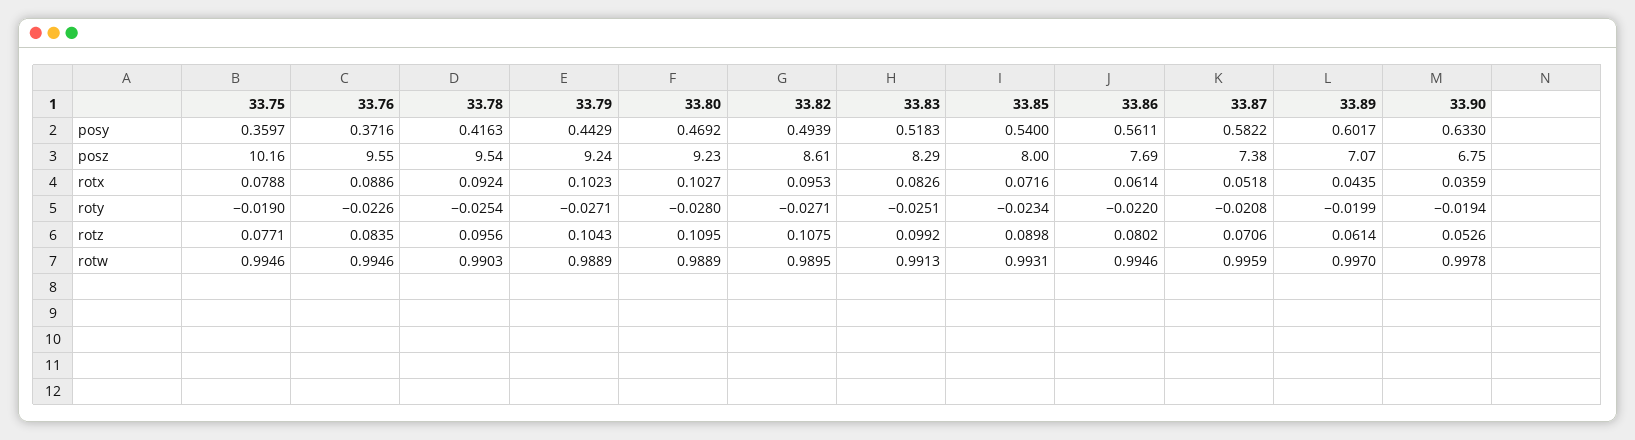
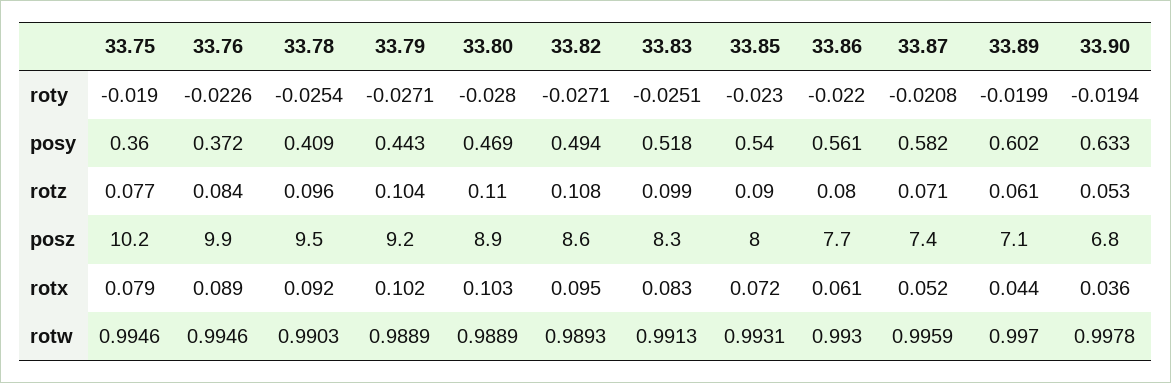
  {
    "33.75": {
      "posy": 0.3597,
      "posz": 10.16,
      "rotx": 0.0788,
      "roty": -0.019,
      "rotz": 0.0771,
      "rotw": 0.9946
    },
    "33.76": {
      "posy": 0.3716,
-     "posz": 9.55,
+     "posz": 9.9,
      "rotx": 0.0886,
      "roty": -0.0226,
      "rotz": 0.0835,
      "rotw": 0.9946
    },
    "33.78": {
-     "posy": 0.4163,
+     "posy": 0.409,
      "posz": 9.54,
      "rotx": 0.0924,
      "roty": -0.0254,
      "rotz": 0.0956,
      "rotw": 0.9903
    },
    "33.79": {
      "posy": 0.4429,
      "posz": 9.24,
      "rotx": 0.1023,
      "roty": -0.0271,
      "rotz": 0.1043,
      "rotw": 0.9889
    },
    "33.80": {
      "posy": 0.4692,
-     "posz": 9.23,
+     "posz": 8.9,
      "rotx": 0.1027,
      "roty": -0.028,
      "rotz": 0.1095,
      "rotw": 0.9889
    },
    "33.82": {
      "posy": 0.4939,
      "posz": 8.61,
      "rotx": 0.0953,
      "roty": -0.0271,
      "rotz": 0.1075,
-     "rotw": 0.9895
+     "rotw": 0.9893
    },
    "33.83": {
      "posy": 0.5183,
      "posz": 8.29,
      "rotx": 0.0826,
      "roty": -0.0251,
      "rotz": 0.0992,
      "rotw": 0.9913
    },
    "33.85": {
      "posy": 0.54,
      "posz": 8,
      "rotx": 0.0716,
-     "roty": -0.0234,
+     "roty": -0.023,
      "rotz": 0.0898,
      "rotw": 0.9931
    },
    "33.86": {
      "posy": 0.5611,
      "posz": 7.69,
      "rotx": 0.0614,
      "roty": -0.022,
      "rotz": 0.0802,
-     "rotw": 0.9946
+     "rotw": 0.993
    },
    "33.87": {
      "posy": 0.5822,
      "posz": 7.38,
      "rotx": 0.0518,
      "roty": -0.0208,
      "rotz": 0.0706,
      "rotw": 0.9959
    },
    "33.89": {
      "posy": 0.6017,
      "posz": 7.07,
      "rotx": 0.0435,
      "roty": -0.0199,
      "rotz": 0.0614,
      "rotw": 0.997
    },
    "33.90": {
      "posy": 0.633,
      "posz": 6.75,
      "rotx": 0.0359,
      "roty": -0.0194,
      "rotz": 0.0526,
      "rotw": 0.9978
    }
  }

